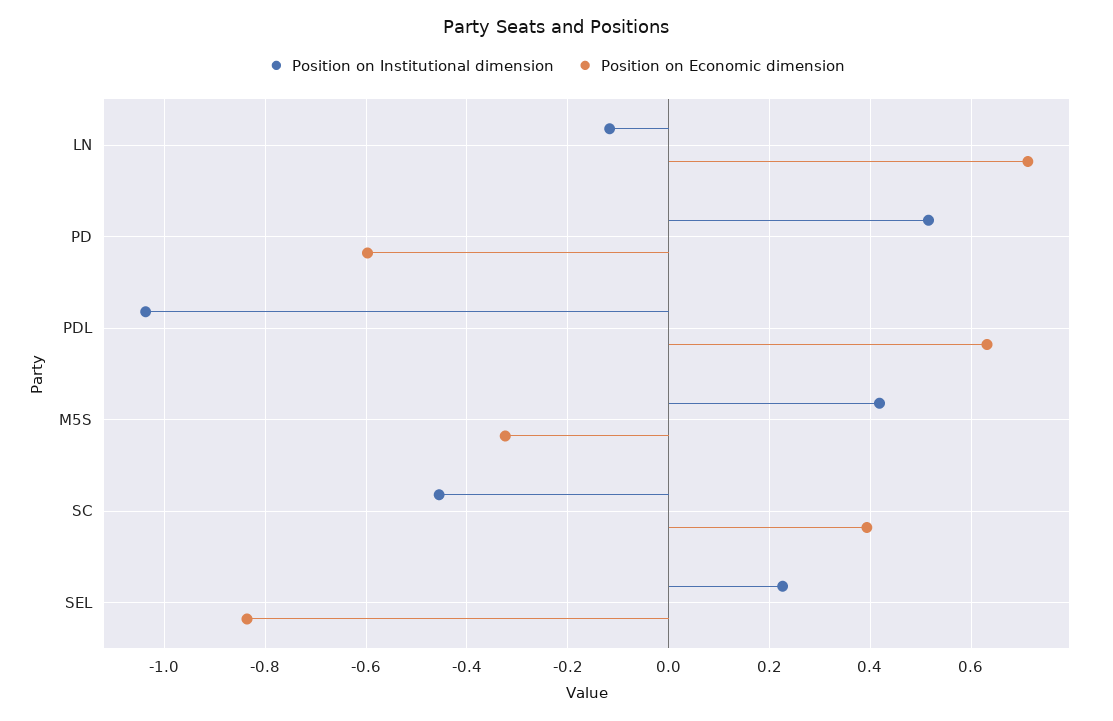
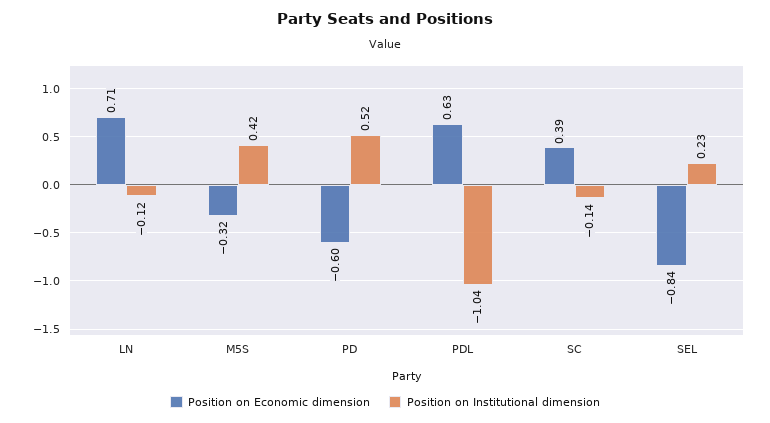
  {
    "Position on Institutional dimension": {
      "LN": -0.12,
      "PD": 0.52,
      "PDL": -1.04,
      "M5S": 0.42,
-     "SC": -0.46,
+     "SC": -0.14,
      "SEL": 0.23
    },
    "Position on Economic dimension": {
      "LN": 0.71,
      "PD": -0.6,
      "PDL": 0.63,
      "M5S": -0.32,
      "SC": 0.39,
      "SEL": -0.84
    }
  }

